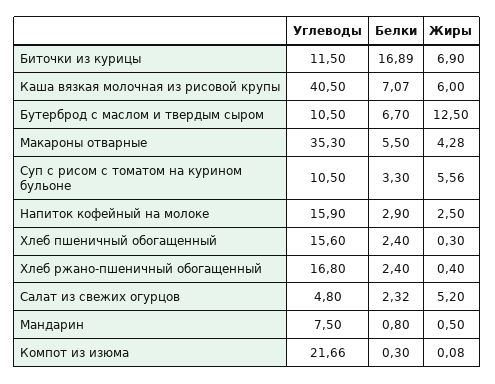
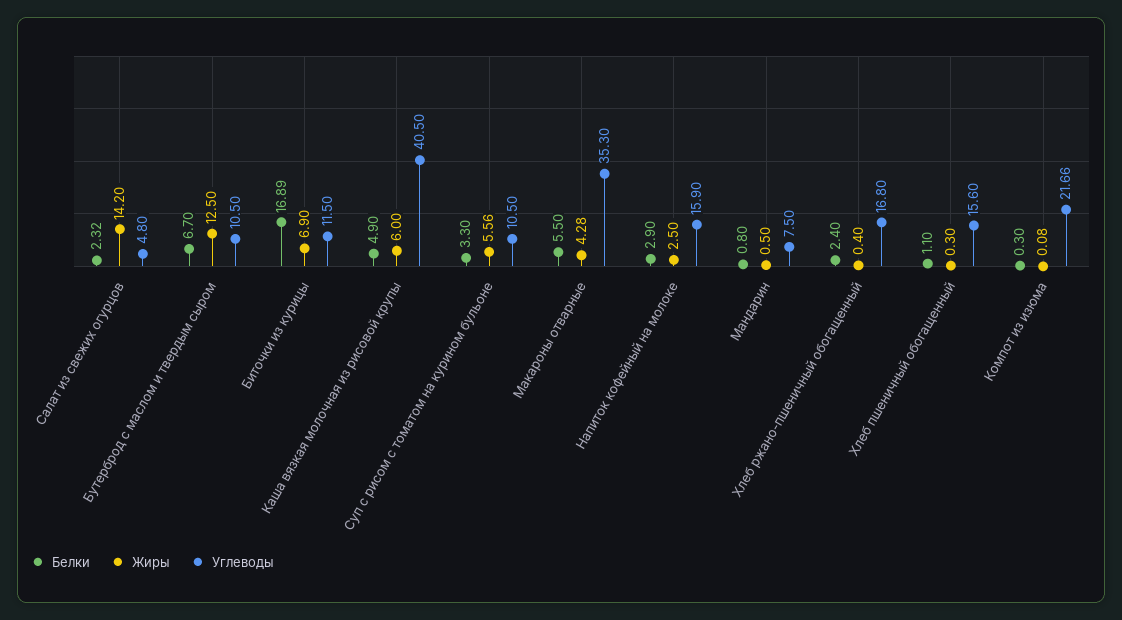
  {
    "Углеводы": {
      "Биточки из курицы": 11.5,
      "Каша вязкая молочная из рисовой крупы": 40.5,
      "Бутерброд с маслом и твердым сыром": 10.5,
      "Макароны отварные": 35.3,
      "Суп с рисом с томатом на курином бульоне": 10.5,
      "Напиток кофейный на молоке": 15.9,
      "Хлеб пшеничный обогащенный": 15.6,
      "Хлеб ржано-пшеничный обогащенный": 16.8,
      "Салат из свежих огурцов": 4.8,
      "Мандарин": 7.5,
      "Компот из изюма": 21.66
    },
    "Белки": {
      "Биточки из курицы": 16.89,
-     "Каша вязкая молочная из рисовой крупы": 7.07,
+     "Каша вязкая молочная из рисовой крупы": 4.9,
      "Бутерброд с маслом и твердым сыром": 6.7,
      "Макароны отварные": 5.5,
      "Суп с рисом с томатом на курином бульоне": 3.3,
      "Напиток кофейный на молоке": 2.9,
-     "Хлеб пшеничный обогащенный": 2.4,
+     "Хлеб пшеничный обогащенный": 1.1,
      "Хлеб ржано-пшеничный обогащенный": 2.4,
      "Салат из свежих огурцов": 2.32,
      "Мандарин": 0.8,
      "Компот из изюма": 0.3
    },
    "Жиры": {
      "Биточки из курицы": 6.9,
      "Каша вязкая молочная из рисовой крупы": 6,
      "Бутерброд с маслом и твердым сыром": 12.5,
      "Макароны отварные": 4.28,
      "Суп с рисом с томатом на курином бульоне": 5.56,
      "Напиток кофейный на молоке": 2.5,
      "Хлеб пшеничный обогащенный": 0.3,
      "Хлеб ржано-пшеничный обогащенный": 0.4,
-     "Салат из свежих огурцов": 5.2,
+     "Салат из свежих огурцов": 14.2,
      "Мандарин": 0.5,
      "Компот из изюма": 0.08
    }
  }

